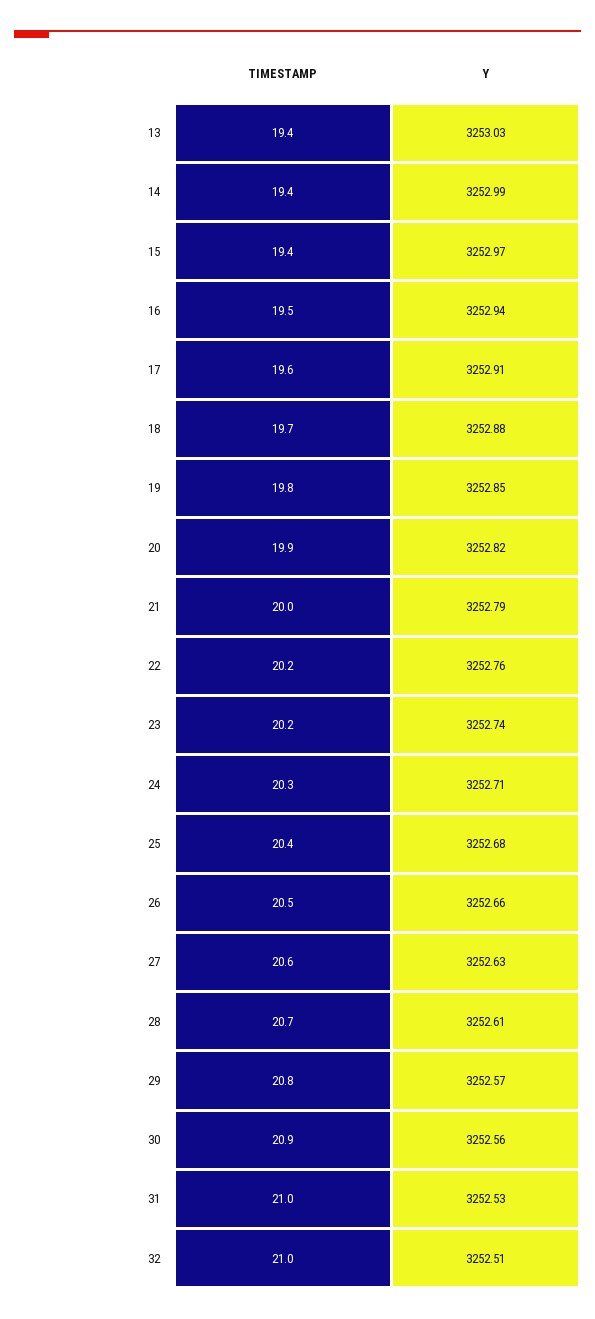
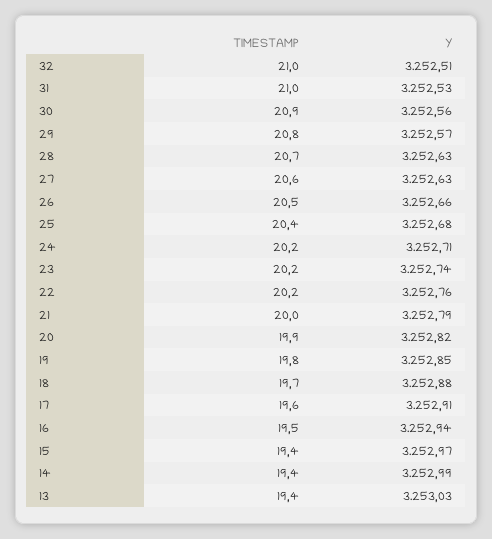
  {
    "TIMESTAMP": {
      "13": 19.4,
      "14": 19.4,
      "15": 19.4,
      "16": 19.5,
      "17": 19.6,
      "18": 19.7,
      "19": 19.8,
      "20": 19.9,
      "21": 20,
      "22": 20.2,
      "23": 20.2,
-     "24": 20.3,
+     "24": 20.2,
      "25": 20.4,
      "26": 20.5,
      "27": 20.6,
      "28": 20.7,
      "29": 20.8,
      "30": 20.9,
      "31": 21,
      "32": 21
    },
    "Y": {
      "13": 3253.03,
      "14": 3252.99,
      "15": 3252.97,
      "16": 3252.94,
      "17": 3252.91,
      "18": 3252.88,
      "19": 3252.85,
      "20": 3252.82,
      "21": 3252.79,
      "22": 3252.76,
      "23": 3252.74,
      "24": 3252.71,
      "25": 3252.68,
      "26": 3252.66,
      "27": 3252.63,
-     "28": 3252.61,
+     "28": 3252.63,
      "29": 3252.57,
      "30": 3252.56,
      "31": 3252.53,
      "32": 3252.51
    }
  }

